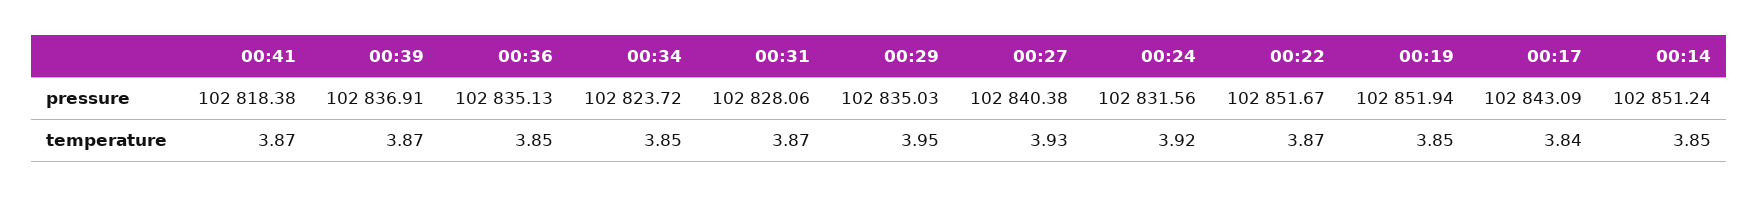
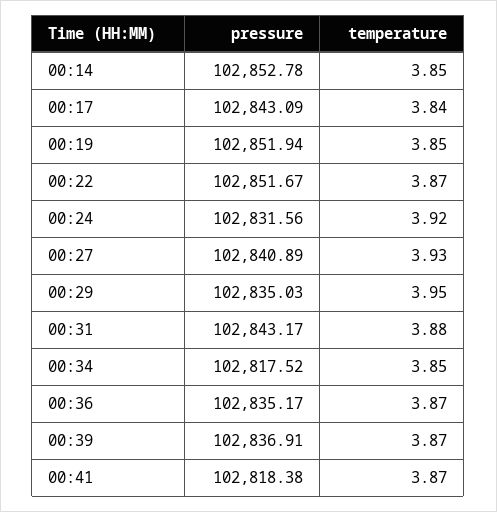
  {
    "00:41": {
      "pressure": 102818.38,
      "temperature": 3.87
    },
    "00:39": {
      "pressure": 102836.91,
      "temperature": 3.87
    },
    "00:36": {
-     "pressure": 102835.13,
+     "pressure": 102835.17,
-     "temperature": 3.85
+     "temperature": 3.87
    },
    "00:34": {
-     "pressure": 102823.72,
+     "pressure": 102817.52,
      "temperature": 3.85
    },
    "00:31": {
-     "pressure": 102828.06,
+     "pressure": 102843.17,
-     "temperature": 3.87
+     "temperature": 3.88
    },
    "00:29": {
      "pressure": 102835.03,
      "temperature": 3.95
    },
    "00:27": {
-     "pressure": 102840.38,
+     "pressure": 102840.89,
      "temperature": 3.93
    },
    "00:24": {
      "pressure": 102831.56,
      "temperature": 3.92
    },
    "00:22": {
      "pressure": 102851.67,
      "temperature": 3.87
    },
    "00:19": {
      "pressure": 102851.94,
      "temperature": 3.85
    },
    "00:17": {
      "pressure": 102843.09,
      "temperature": 3.84
    },
    "00:14": {
-     "pressure": 102851.24,
+     "pressure": 102852.78,
      "temperature": 3.85
    }
  }

